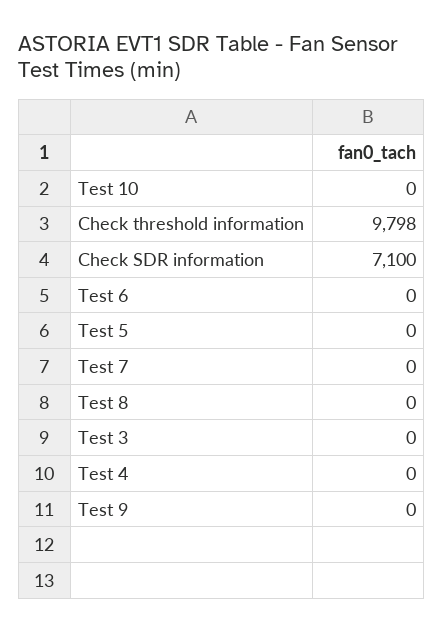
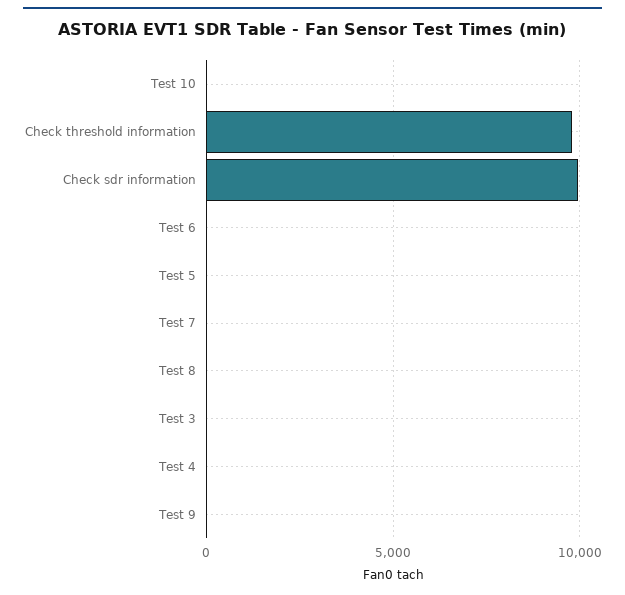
  {
    "Test 10": 0,
    "Check threshold information": 9798,
-   "Check SDR information": 7100,
+   "Check SDR information": 10000,
    "Test 6": 0,
    "Test 5": 0,
    "Test 7": 0,
    "Test 8": 0,
    "Test 3": 0,
    "Test 4": 0,
    "Test 9": 0
  }

